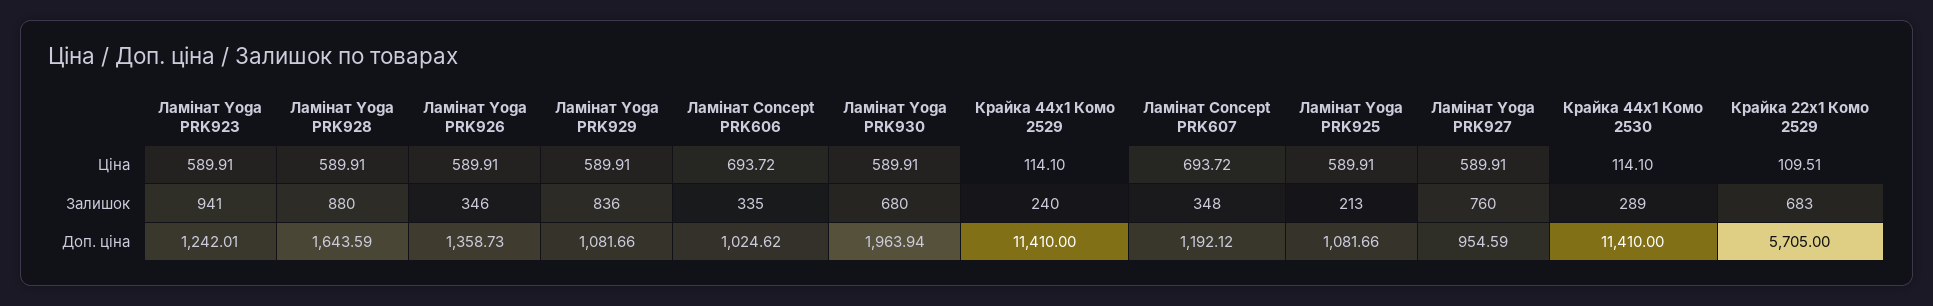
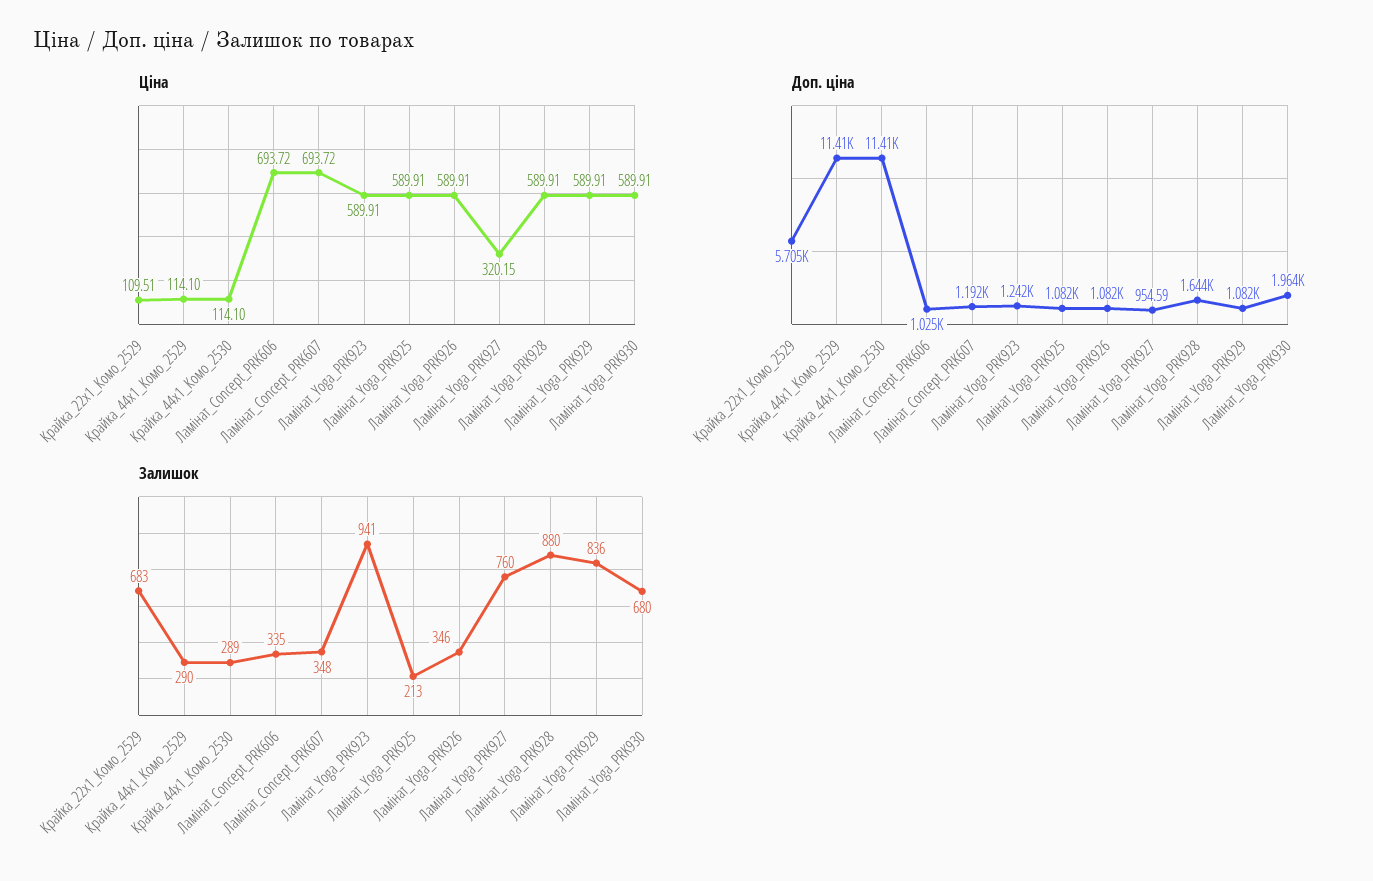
  {
    "Ціна": {
      "Ламінат Yoga PRK923": 589.91,
      "Ламінат Yoga PRK928": 589.91,
      "Ламінат Yoga PRK926": 589.91,
      "Ламінат Yoga PRK929": 589.91,
      "Ламінат Concept PRK606": 693.72,
      "Ламінат Yoga PRK930": 589.91,
      "Крайка 44x1 Комо 2529": 114.1,
      "Ламінат Concept PRK607": 693.72,
      "Ламінат Yoga PRK925": 589.91,
-     "Ламінат Yoga PRK927": 589.91,
+     "Ламінат Yoga PRK927": 320.15,
      "Крайка 44x1 Комо 2530": 114.1,
      "Крайка 22x1 Комо 2529": 109.51
    },
    "Залишок": {
      "Ламінат Yoga PRK923": 941,
      "Ламінат Yoga PRK928": 880,
      "Ламінат Yoga PRK926": 346,
      "Ламінат Yoga PRK929": 836,
      "Ламінат Concept PRK606": 335,
      "Ламінат Yoga PRK930": 680,
-     "Крайка 44x1 Комо 2529": 240,
+     "Крайка 44x1 Комо 2529": 290,
      "Ламінат Concept PRK607": 348,
      "Ламінат Yoga PRK925": 213,
      "Ламінат Yoga PRK927": 760,
      "Крайка 44x1 Комо 2530": 289,
      "Крайка 22x1 Комо 2529": 683
    },
    "Доп. ціна": {
      "Ламінат Yoga PRK923": 1242.01,
      "Ламінат Yoga PRK928": 1643.59,
-     "Ламінат Yoga PRK926": 1358.73,
+     "Ламінат Yoga PRK926": 1082,
      "Ламінат Yoga PRK929": 1081.66,
      "Ламінат Concept PRK606": 1024.62,
      "Ламінат Yoga PRK930": 1963.94,
      "Крайка 44x1 Комо 2529": 11410,
      "Ламінат Concept PRK607": 1192.12,
      "Ламінат Yoga PRK925": 1081.66,
      "Ламінат Yoga PRK927": 954.59,
      "Крайка 44x1 Комо 2530": 11410,
      "Крайка 22x1 Комо 2529": 5705
    }
  }

